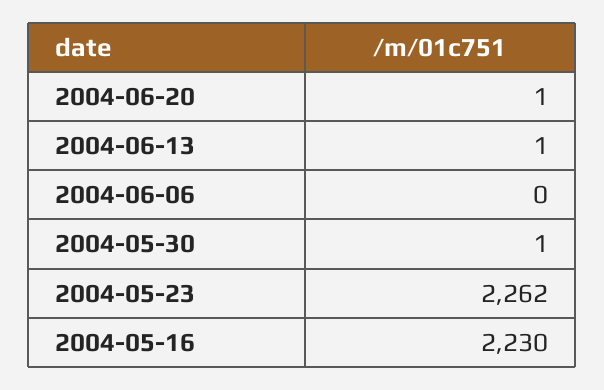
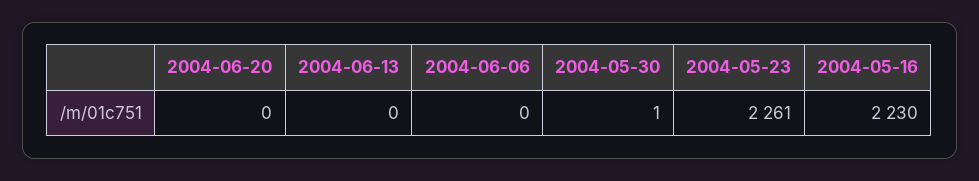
  {
-   "2004-06-20": 1,
+   "2004-06-20": 0,
-   "2004-06-13": 1,
+   "2004-06-13": 0,
    "2004-06-06": 0,
    "2004-05-30": 1,
-   "2004-05-23": 2262,
+   "2004-05-23": 2261,
    "2004-05-16": 2230
  }

